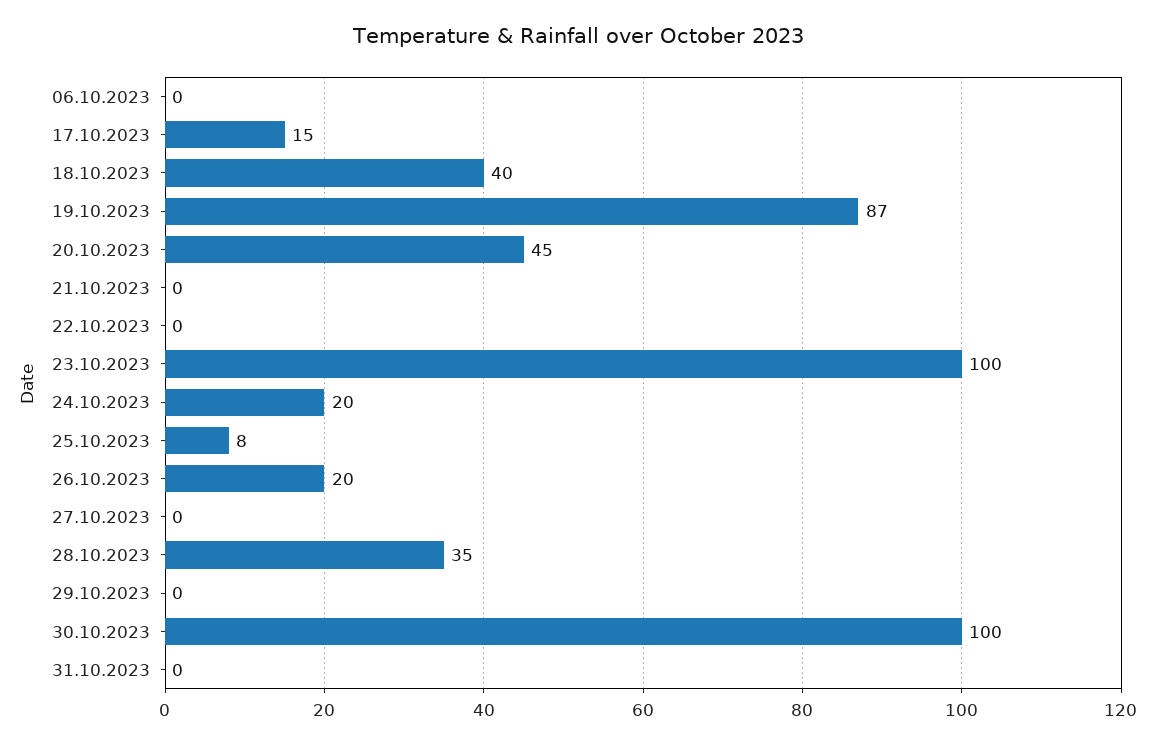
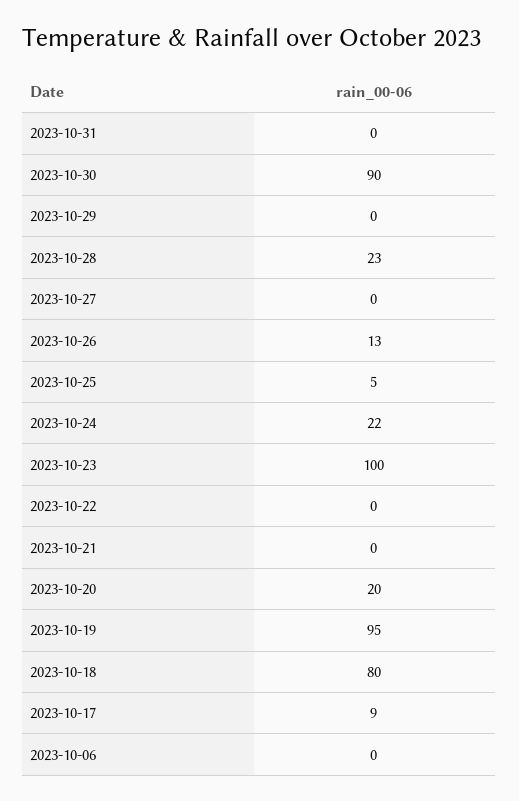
  {
    "06.10.2023": 0,
-   "17.10.2023": 15,
+   "17.10.2023": 9,
-   "18.10.2023": 40,
+   "18.10.2023": 80,
-   "19.10.2023": 87,
+   "19.10.2023": 95,
-   "20.10.2023": 45,
+   "20.10.2023": 20,
    "21.10.2023": 0,
    "22.10.2023": 0,
    "23.10.2023": 100,
-   "24.10.2023": 20,
+   "24.10.2023": 22,
-   "25.10.2023": 8,
+   "25.10.2023": 5,
-   "26.10.2023": 20,
+   "26.10.2023": 13,
    "27.10.2023": 0,
-   "28.10.2023": 35,
+   "28.10.2023": 23,
    "29.10.2023": 0,
-   "30.10.2023": 100,
+   "30.10.2023": 90,
    "31.10.2023": 0
  }

